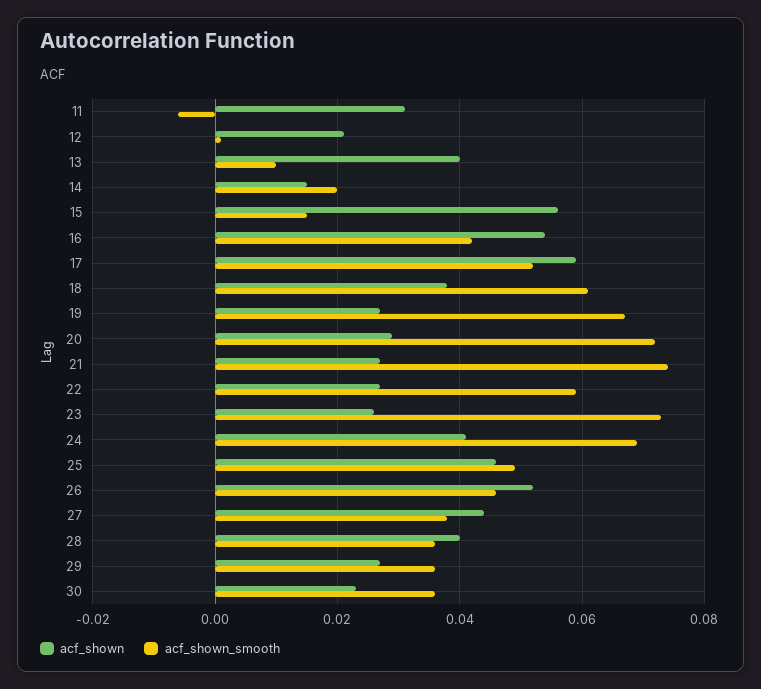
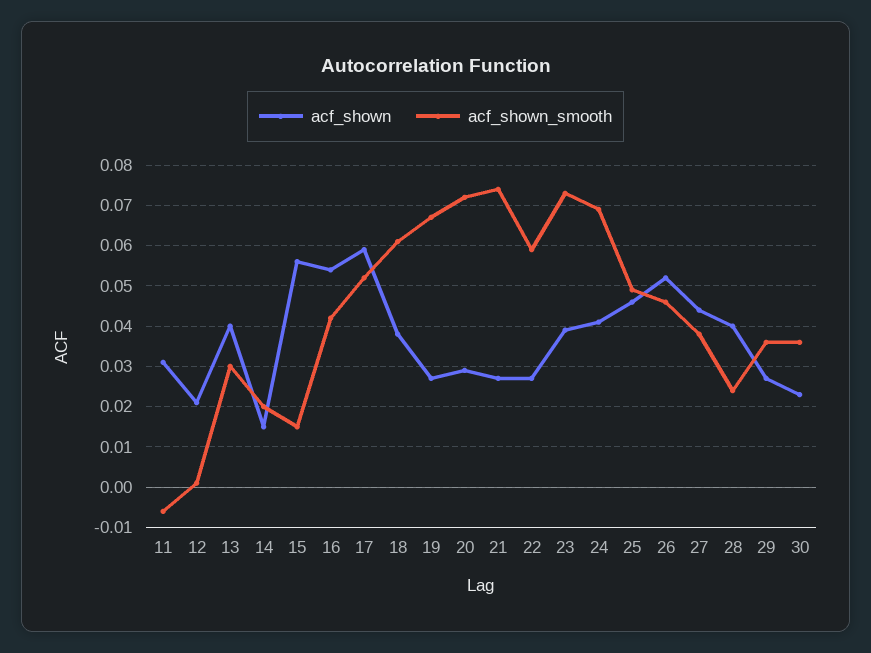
  {
    "acf_shown": {
      "11": 0.03,
      "12": 0.02,
      "13": 0.04,
      "14": 0.015,
      "15": 0.055,
      "16": 0.055,
      "17": 0.06,
      "18": 0.04,
      "19": 0.025,
      "20": 0.03,
      "21": 0.025,
      "22": 0.025,
-     "23": 0.025,
+     "23": 0.04,
      "24": 0.04,
      "25": 0.045,
      "26": 0.05,
      "27": 0.045,
      "28": 0.04,
      "29": 0.025,
      "30": 0.025
    },
    "acf_shown_smooth": {
      "11": -0.005,
      "12": 0,
-     "13": 0.01,
+     "13": 0.03,
      "14": 0.02,
      "15": 0.015,
      "16": 0.04,
      "17": 0.05,
      "18": 0.06,
      "19": 0.065,
      "20": 0.07,
      "21": 0.075,
      "22": 0.06,
      "23": 0.075,
      "24": 0.07,
      "25": 0.05,
      "26": 0.045,
      "27": 0.04,
-     "28": 0.035,
+     "28": 0.025,
      "29": 0.035,
      "30": 0.035
    }
  }

